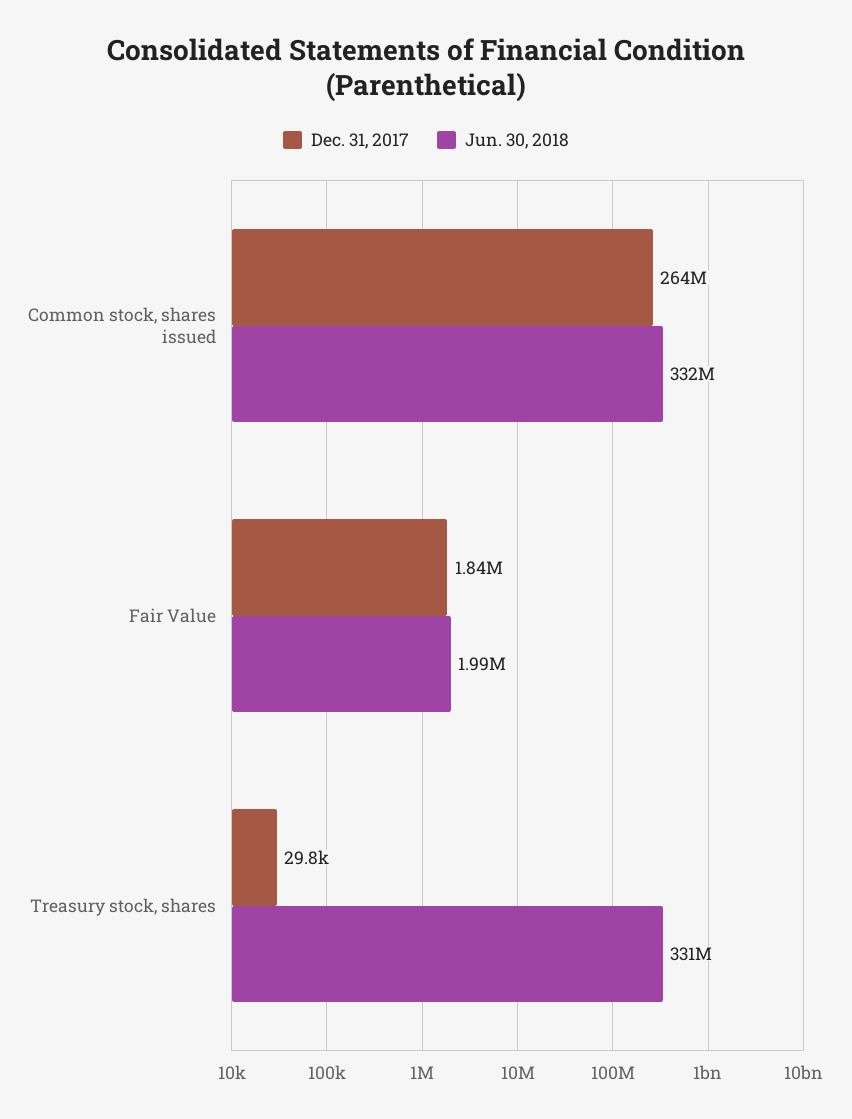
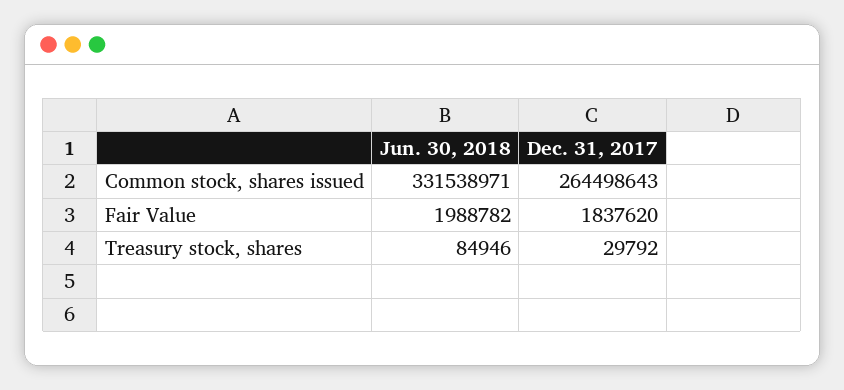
  {
    "Dec. 31, 2017": {
      "Common stock, shares issued": 264498643,
      "Fair Value": 1837620,
      "Treasury stock, shares": 29792
    },
    "Jun. 30, 2018": {
      "Common stock, shares issued": 331538971,
      "Fair Value": 1988782,
-     "Treasury stock, shares": 331000000
+     "Treasury stock, shares": 84946
    }
  }

